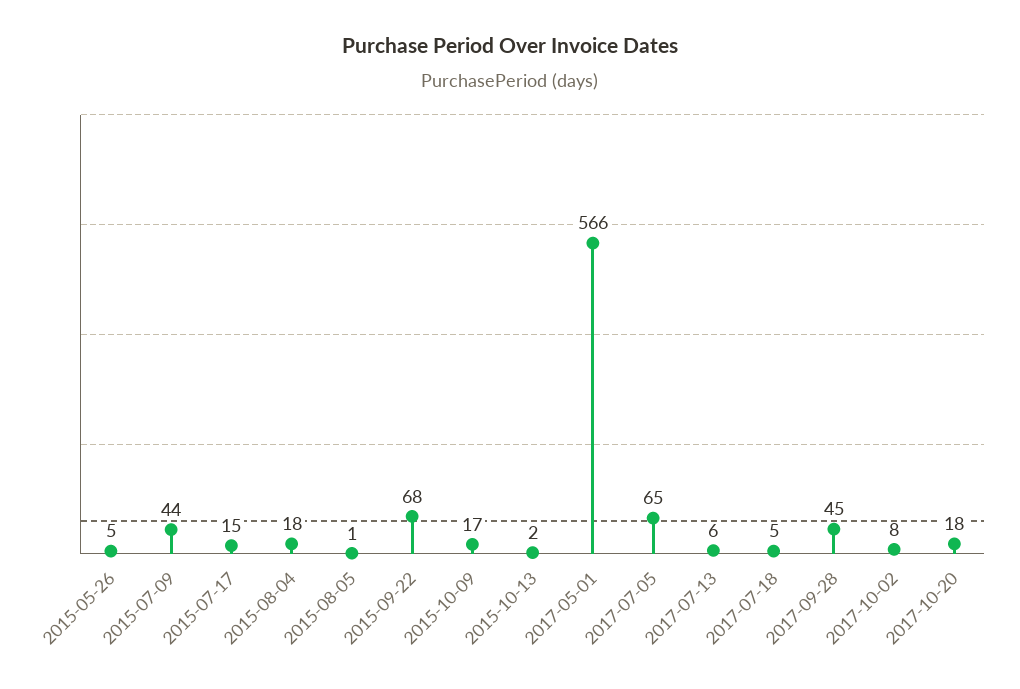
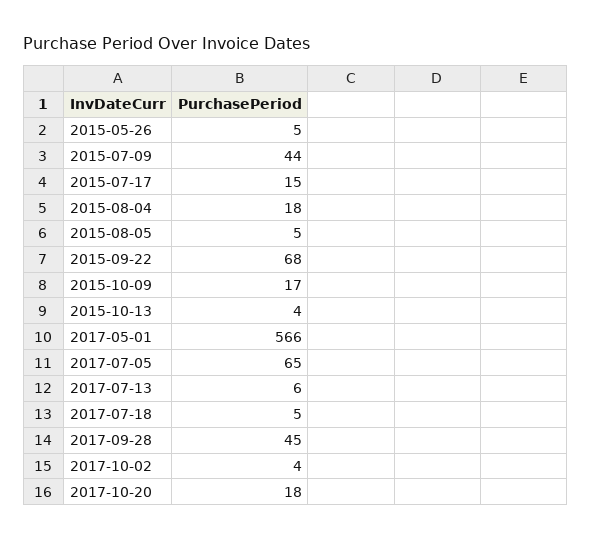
  {
    "2015-05-26": 5,
    "2015-07-09": 44,
    "2015-07-17": 15,
    "2015-08-04": 18,
-   "2015-08-05": 1,
+   "2015-08-05": 5,
    "2015-09-22": 68,
    "2015-10-09": 17,
-   "2015-10-13": 2,
+   "2015-10-13": 4,
    "2017-05-01": 566,
    "2017-07-05": 65,
    "2017-07-13": 6,
    "2017-07-18": 5,
    "2017-09-28": 45,
-   "2017-10-02": 8,
+   "2017-10-02": 4,
    "2017-10-20": 18
  }

